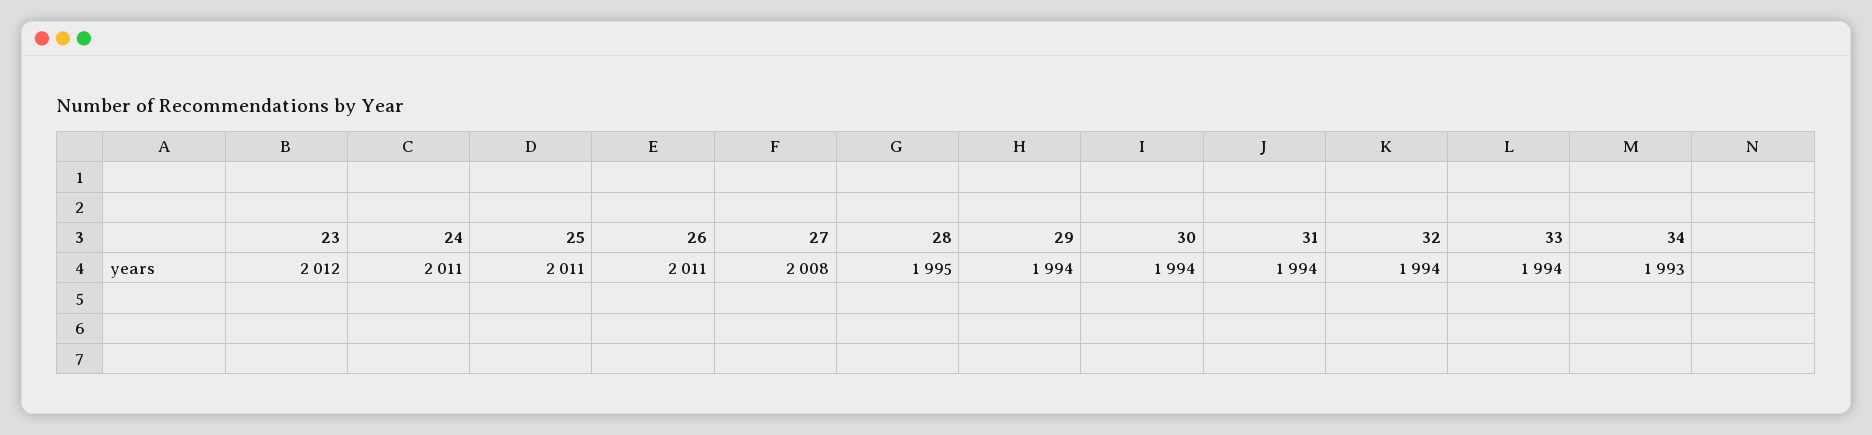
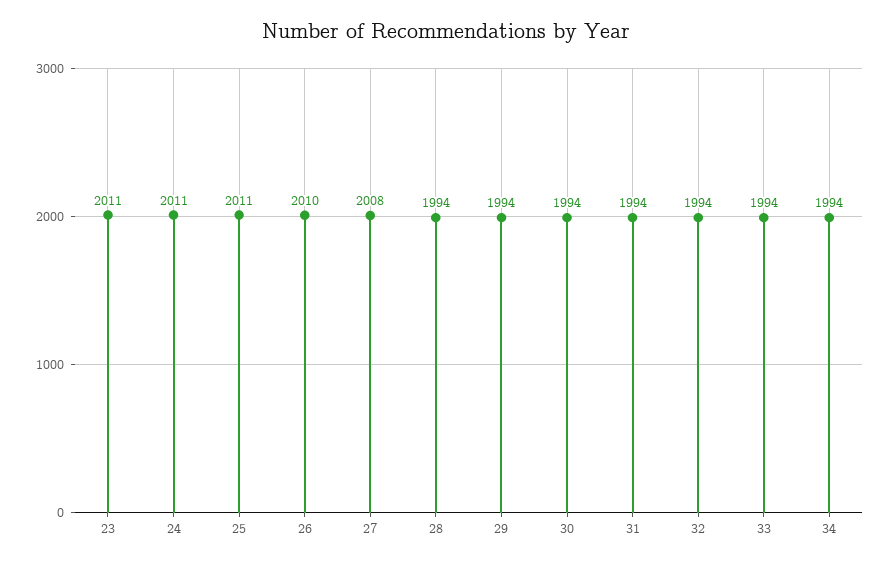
  {
-   "23": 2012,
+   "23": 2011,
    "24": 2011,
    "25": 2011,
-   "26": 2011,
+   "26": 2010,
    "27": 2008,
-   "28": 1995,
+   "28": 1994,
    "29": 1994,
    "30": 1994,
    "31": 1994,
    "32": 1994,
    "33": 1994,
-   "34": 1993
+   "34": 1994
  }

